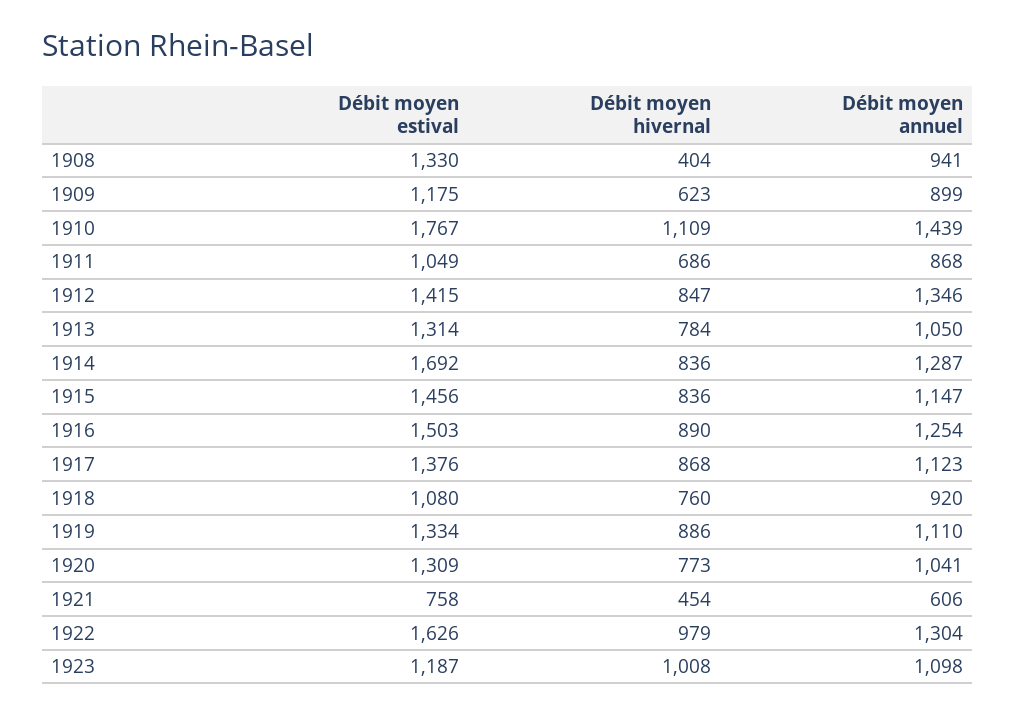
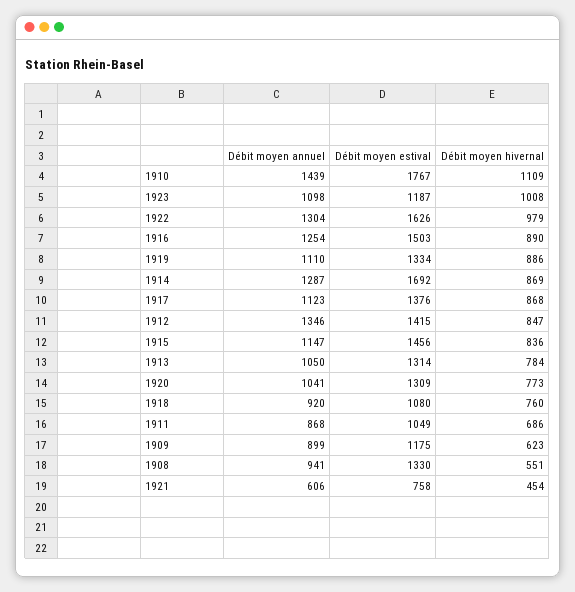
  {
    "Débit moyen estival": {
      "1908": 1330,
      "1909": 1175,
      "1910": 1767,
      "1911": 1049,
      "1912": 1415,
      "1913": 1314,
      "1914": 1692,
      "1915": 1456,
      "1916": 1503,
      "1917": 1376,
      "1918": 1080,
      "1919": 1334,
      "1920": 1309,
      "1921": 758,
      "1922": 1626,
      "1923": 1187
    },
    "Débit moyen hivernal": {
-     "1908": 404,
+     "1908": 551,
      "1909": 623,
      "1910": 1109,
      "1911": 686,
      "1912": 847,
      "1913": 784,
-     "1914": 836,
+     "1914": 869,
      "1915": 836,
      "1916": 890,
      "1917": 868,
      "1918": 760,
      "1919": 886,
      "1920": 773,
      "1921": 454,
      "1922": 979,
      "1923": 1008
    },
    "Débit moyen annuel": {
      "1908": 941,
      "1909": 899,
      "1910": 1439,
      "1911": 868,
      "1912": 1346,
      "1913": 1050,
      "1914": 1287,
      "1915": 1147,
      "1916": 1254,
      "1917": 1123,
      "1918": 920,
      "1919": 1110,
      "1920": 1041,
      "1921": 606,
      "1922": 1304,
      "1923": 1098
    }
  }

